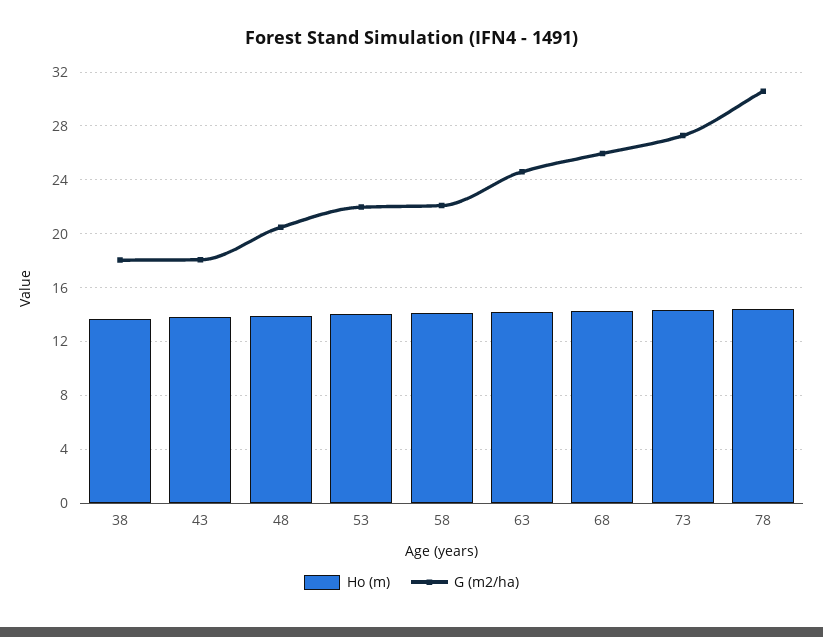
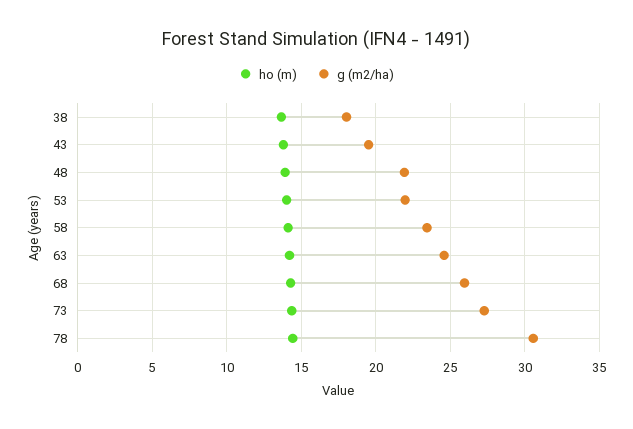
  {
    "Ho (m)": {
      "38": 13.5,
      "43": 14,
      "48": 14,
      "53": 14,
      "58": 14,
      "63": 14,
      "68": 14.5,
      "73": 14.5,
      "78": 14.5
    },
    "G (m2/ha)": {
      "38": 18,
-     "43": 18,
+     "43": 19.5,
-     "48": 20.5,
+     "48": 22,
      "53": 22,
-     "58": 22,
+     "58": 23.5,
      "63": 24.5,
      "68": 26,
      "73": 27.5,
      "78": 30.5
    }
  }

